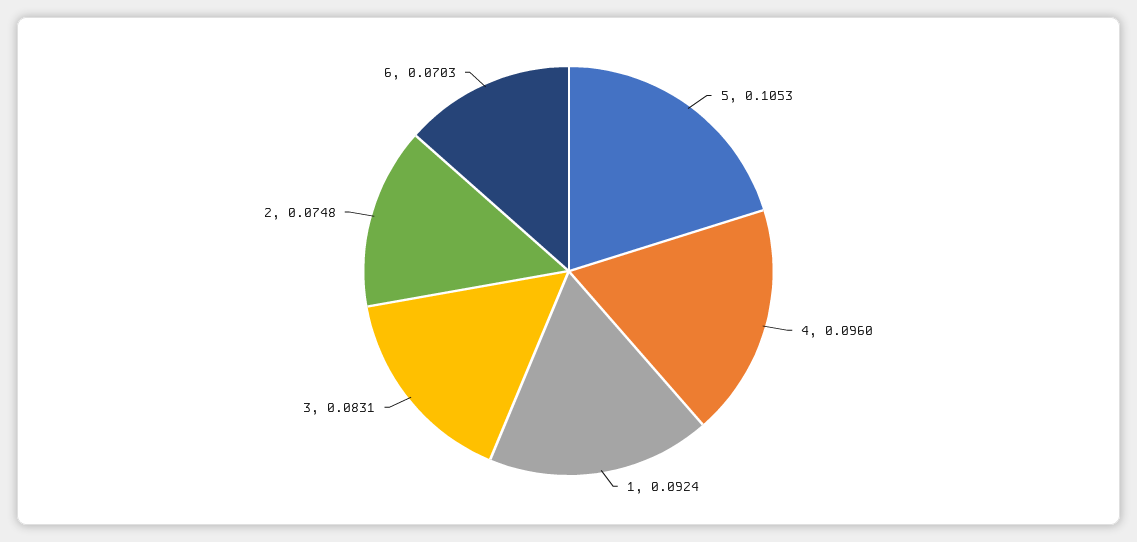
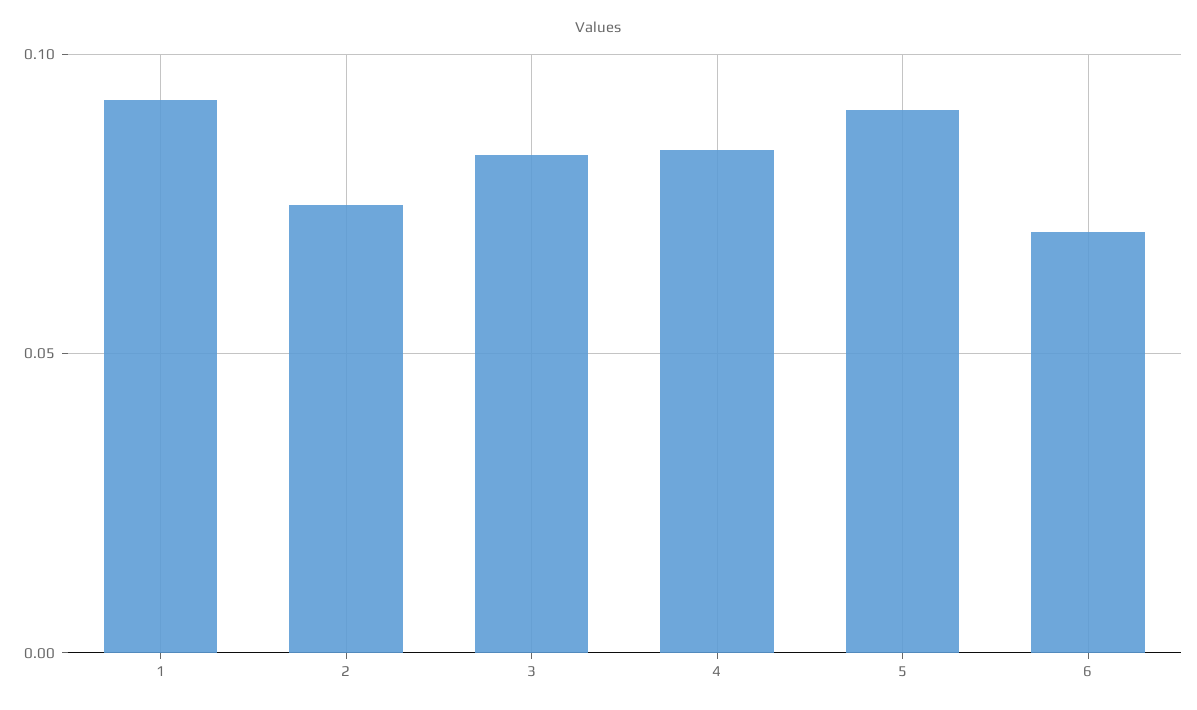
  {
-   "5": 0.1053,
+   "5": 0.09,
-   "4": 0.096,
+   "4": 0.085,
    "1": 0.0924,
    "3": 0.0831,
    "2": 0.0748,
    "6": 0.0703
  }

